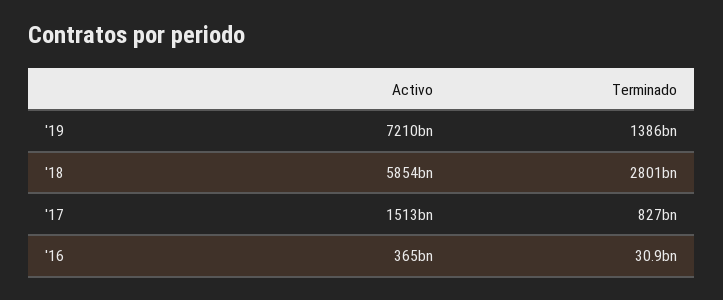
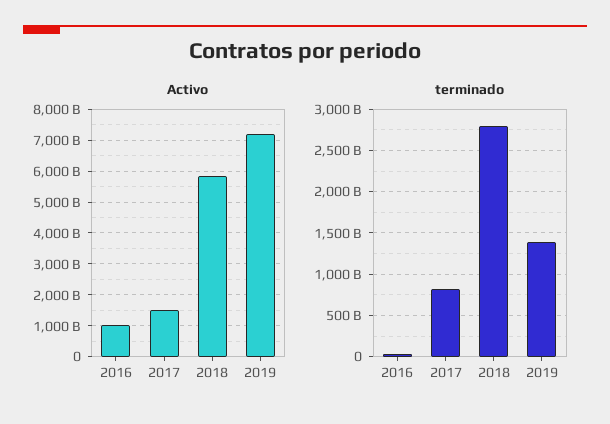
  {
    "Activo": {
      "'19": 7210000000000,
      "'18": 5854000000000,
      "'17": 1513000000000,
-     "'16": 365000000000
+     "'16": 1000000000000
    },
    "Terminado": {
      "'19": 1386000000000,
      "'18": 2801000000000,
      "'17": 827000000000,
      "'16": 30900000000
    }
  }

